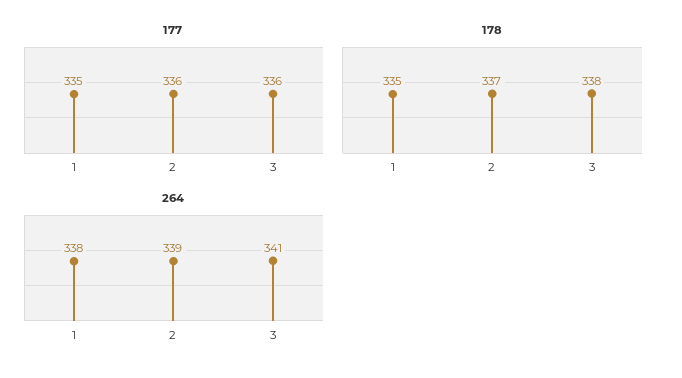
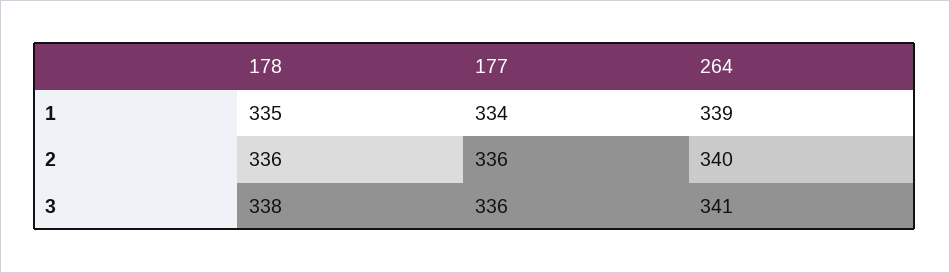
  {
    "177": {
-     "1": 335,
+     "1": 334,
      "2": 336,
      "3": 336
    },
    "178": {
      "1": 335,
-     "2": 337,
+     "2": 336,
      "3": 338
    },
    "264": {
-     "1": 338,
+     "1": 339,
-     "2": 339,
+     "2": 340,
      "3": 341
    }
  }

